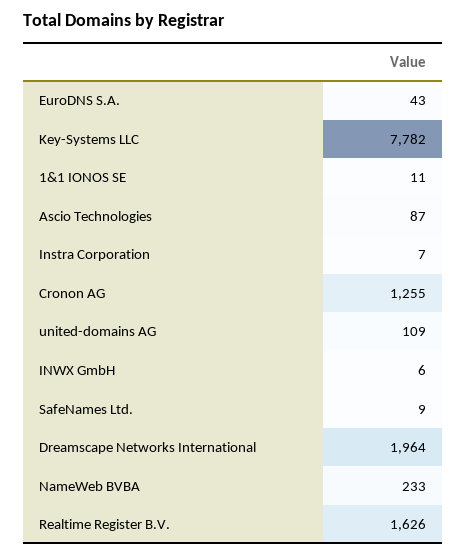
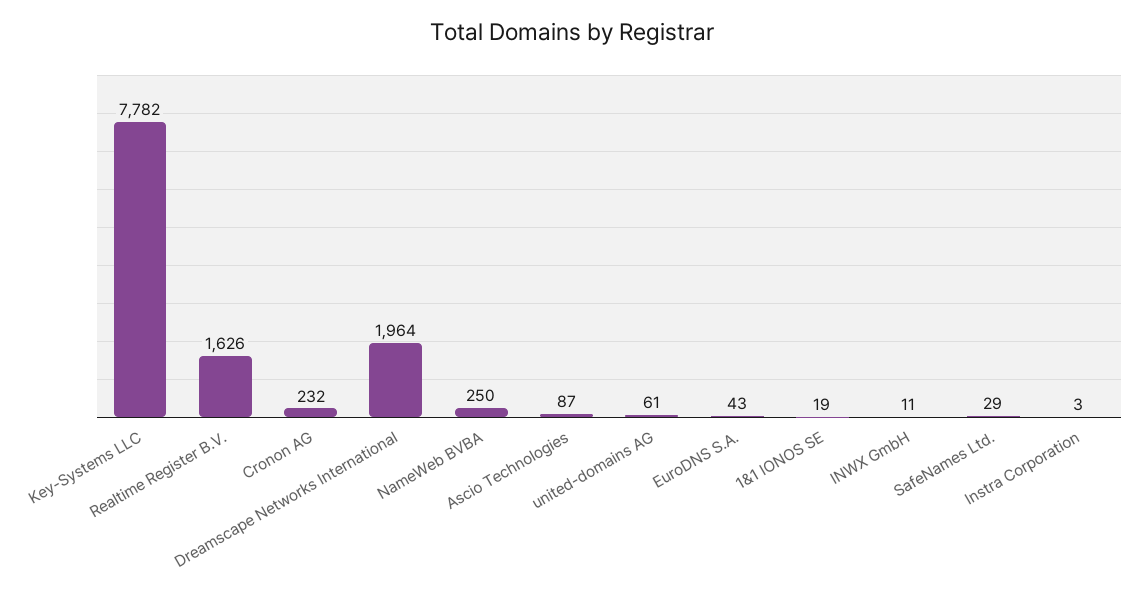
  {
    "EuroDNS S.A.": 43,
    "Key-Systems LLC": 7782,
-   "1&1 IONOS SE": 11,
+   "1&1 IONOS SE": 19,
    "Ascio Technologies": 87,
-   "Instra Corporation": 7,
+   "Instra Corporation": 3,
-   "Cronon AG": 1255,
+   "Cronon AG": 232,
-   "united-domains AG": 109,
+   "united-domains AG": 61,
-   "INWX GmbH": 6,
+   "INWX GmbH": 11,
-   "SafeNames Ltd.": 9,
+   "SafeNames Ltd.": 29,
    "Dreamscape Networks International": 1964,
-   "NameWeb BVBA": 233,
+   "NameWeb BVBA": 250,
    "Realtime Register B.V.": 1626
  }

